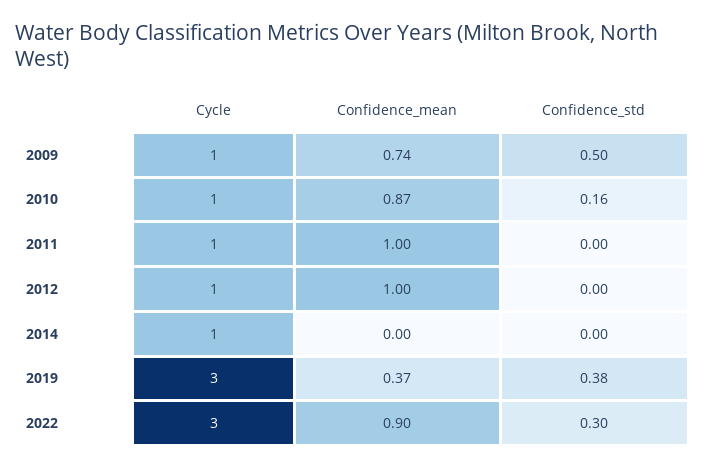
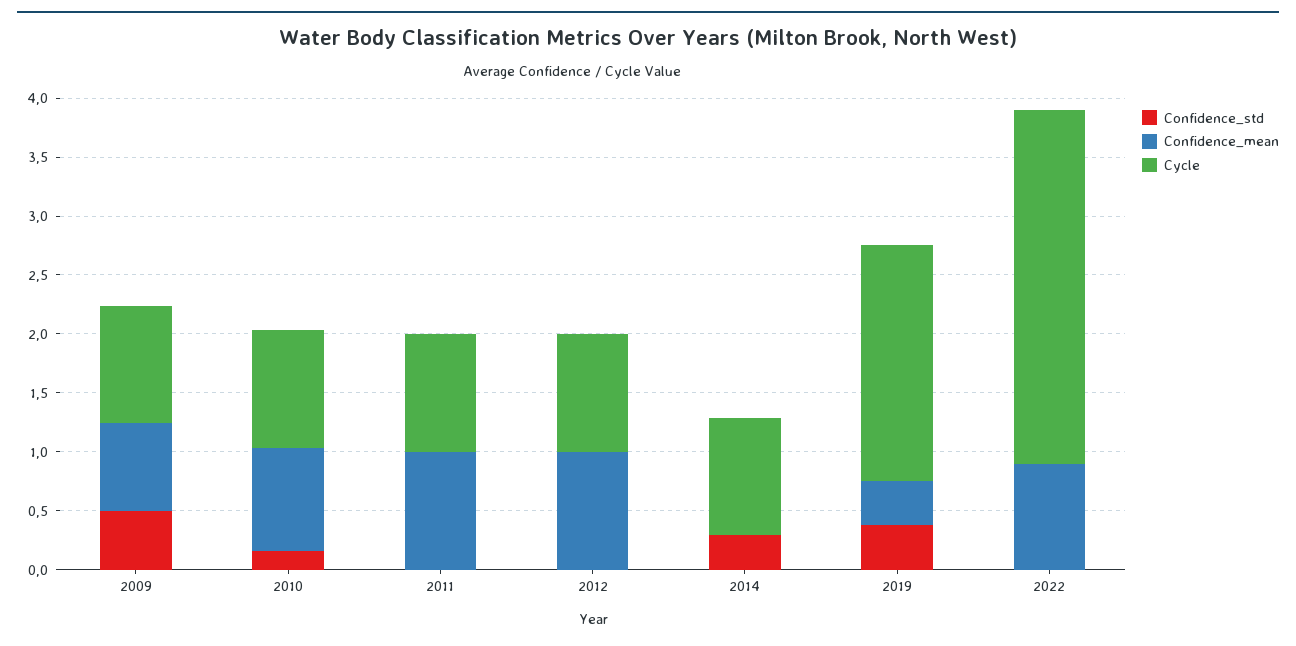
  {
    "Cycle": {
      "2009": 1,
      "2010": 1,
      "2011": 1,
      "2012": 1,
      "2014": 1,
-     "2019": 3,
+     "2019": 2,
      "2022": 3
    },
    "Confidence_mean": {
      "2009": 0.74,
      "2010": 0.87,
      "2011": 1,
      "2012": 1,
      "2014": 0,
      "2019": 0.37,
      "2022": 0.9
    },
    "Confidence_std": {
      "2009": 0.5,
      "2010": 0.16,
      "2011": 0,
      "2012": 0,
-     "2014": 0,
+     "2014": 0.3,
      "2019": 0.38,
-     "2022": 0.3
+     "2022": 0
    }
  }

